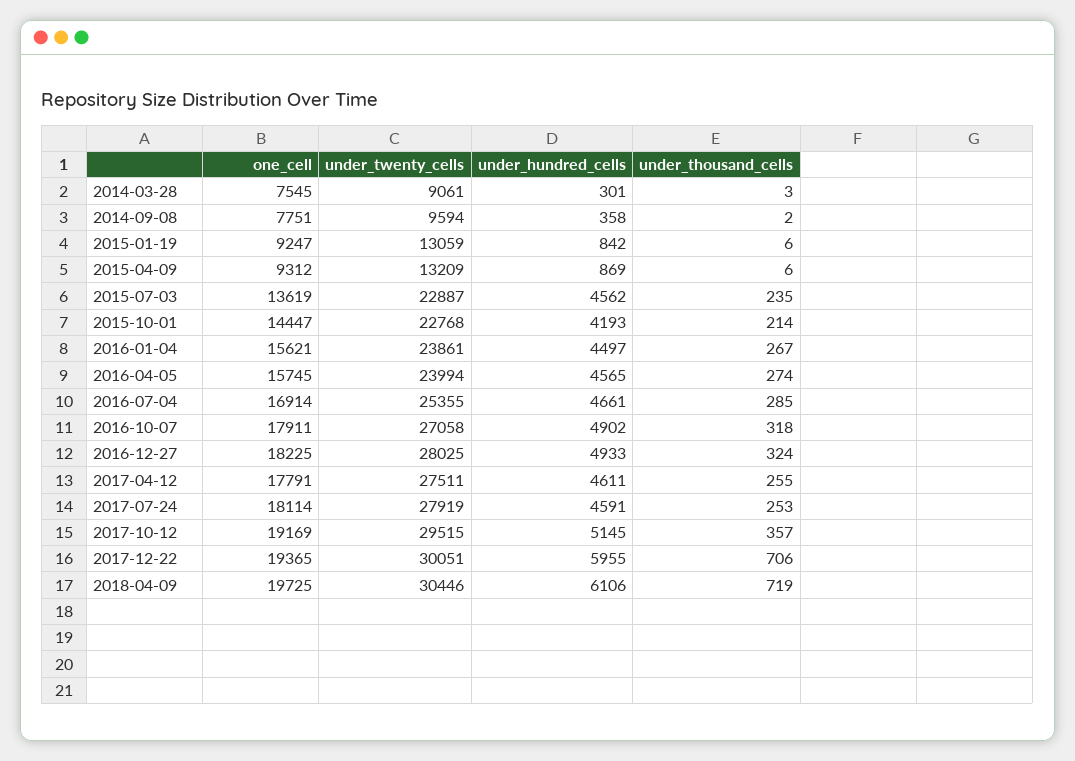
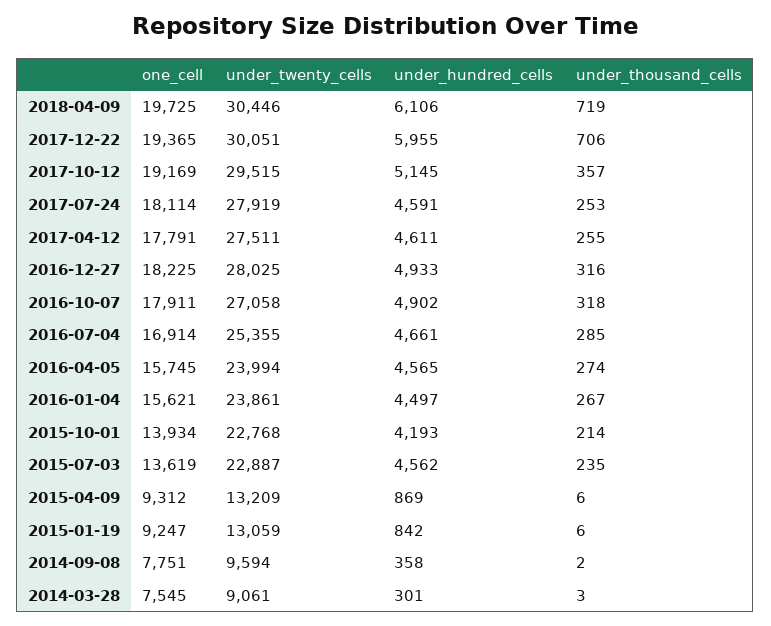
  {
    "one_cell": {
      "2014-03-28": 7545,
      "2014-09-08": 7751,
      "2015-01-19": 9247,
      "2015-04-09": 9312,
      "2015-07-03": 13619,
-     "2015-10-01": 14447,
+     "2015-10-01": 13934,
      "2016-01-04": 15621,
      "2016-04-05": 15745,
      "2016-07-04": 16914,
      "2016-10-07": 17911,
      "2016-12-27": 18225,
      "2017-04-12": 17791,
      "2017-07-24": 18114,
      "2017-10-12": 19169,
      "2017-12-22": 19365,
      "2018-04-09": 19725
    },
    "under_twenty_cells": {
      "2014-03-28": 9061,
      "2014-09-08": 9594,
      "2015-01-19": 13059,
      "2015-04-09": 13209,
      "2015-07-03": 22887,
      "2015-10-01": 22768,
      "2016-01-04": 23861,
      "2016-04-05": 23994,
      "2016-07-04": 25355,
      "2016-10-07": 27058,
      "2016-12-27": 28025,
      "2017-04-12": 27511,
      "2017-07-24": 27919,
      "2017-10-12": 29515,
      "2017-12-22": 30051,
      "2018-04-09": 30446
    },
    "under_hundred_cells": {
      "2014-03-28": 301,
      "2014-09-08": 358,
      "2015-01-19": 842,
      "2015-04-09": 869,
      "2015-07-03": 4562,
      "2015-10-01": 4193,
      "2016-01-04": 4497,
      "2016-04-05": 4565,
      "2016-07-04": 4661,
      "2016-10-07": 4902,
      "2016-12-27": 4933,
      "2017-04-12": 4611,
      "2017-07-24": 4591,
      "2017-10-12": 5145,
      "2017-12-22": 5955,
      "2018-04-09": 6106
    },
    "under_thousand_cells": {
      "2014-03-28": 3,
      "2014-09-08": 2,
      "2015-01-19": 6,
      "2015-04-09": 6,
      "2015-07-03": 235,
      "2015-10-01": 214,
      "2016-01-04": 267,
      "2016-04-05": 274,
      "2016-07-04": 285,
      "2016-10-07": 318,
-     "2016-12-27": 324,
+     "2016-12-27": 316,
      "2017-04-12": 255,
      "2017-07-24": 253,
      "2017-10-12": 357,
      "2017-12-22": 706,
      "2018-04-09": 719
    }
  }

